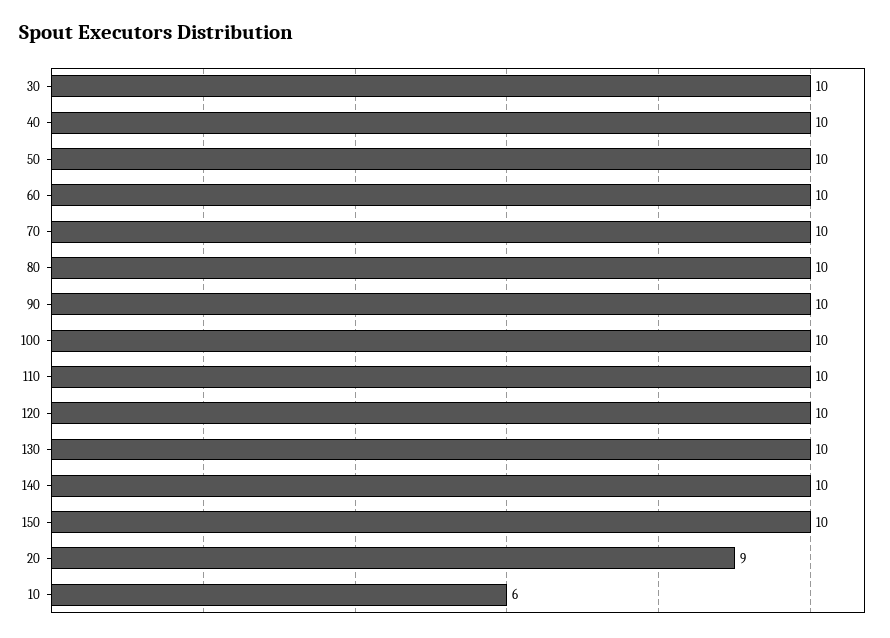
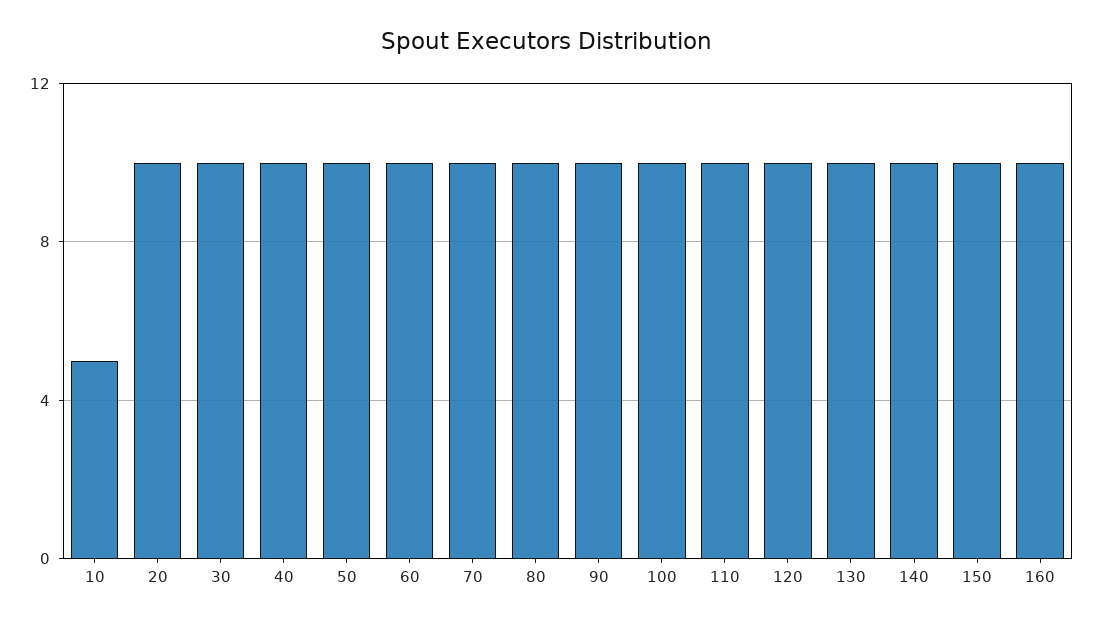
  {
    "30": 10,
    "40": 10,
    "50": 10,
    "60": 10,
    "70": 10,
    "80": 10,
    "90": 10,
    "100": 10,
    "110": 10,
    "120": 10,
    "130": 10,
    "140": 10,
    "150": 10,
-   "20": 9,
+   "20": 10,
-   "10": 6
+   "10": 5,
+   "160": 10
  }

